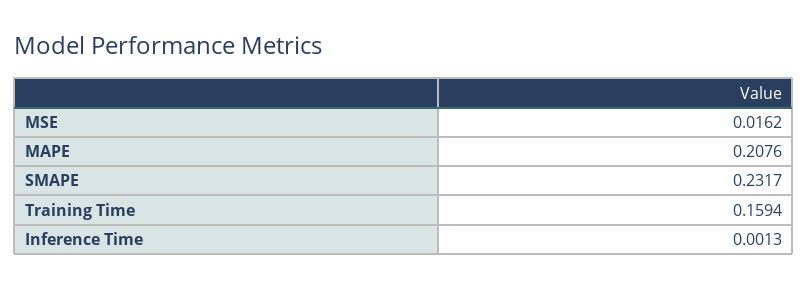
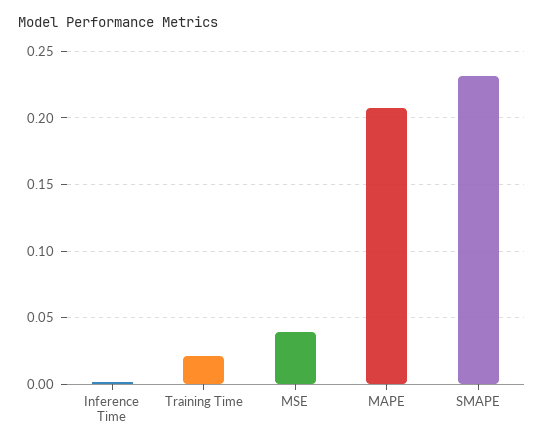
  {
-   "MSE": 0.0162,
+   "MSE": 0.04,
    "MAPE": 0.2076,
    "SMAPE": 0.2317,
-   "Training Time": 0.1594,
+   "Training Time": 0.02,
    "Inference Time": 0.0013
  }

